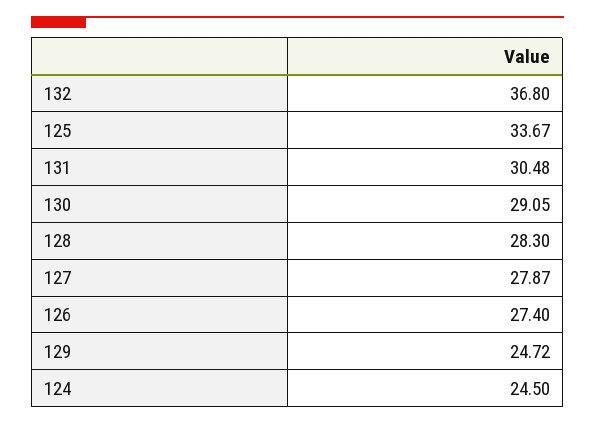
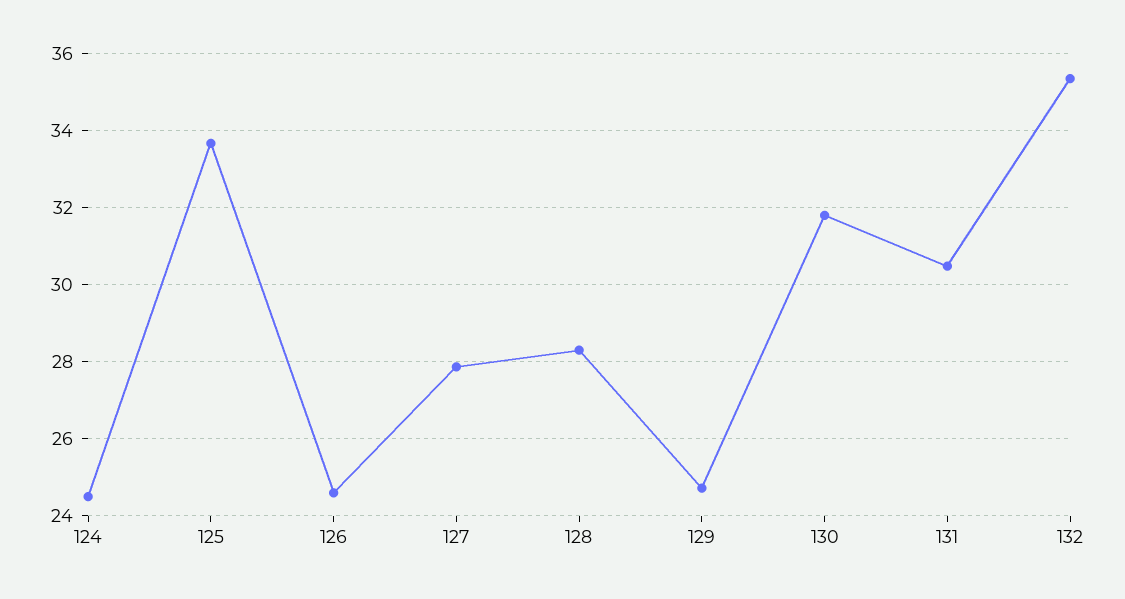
  {
-   "132": 36.8,
+   "132": 35.4,
    "125": 33.67,
    "131": 30.48,
-   "130": 29.05,
+   "130": 31.8,
    "128": 28.3,
    "127": 27.87,
-   "126": 27.4,
+   "126": 24.6,
    "129": 24.72,
    "124": 24.5
  }

